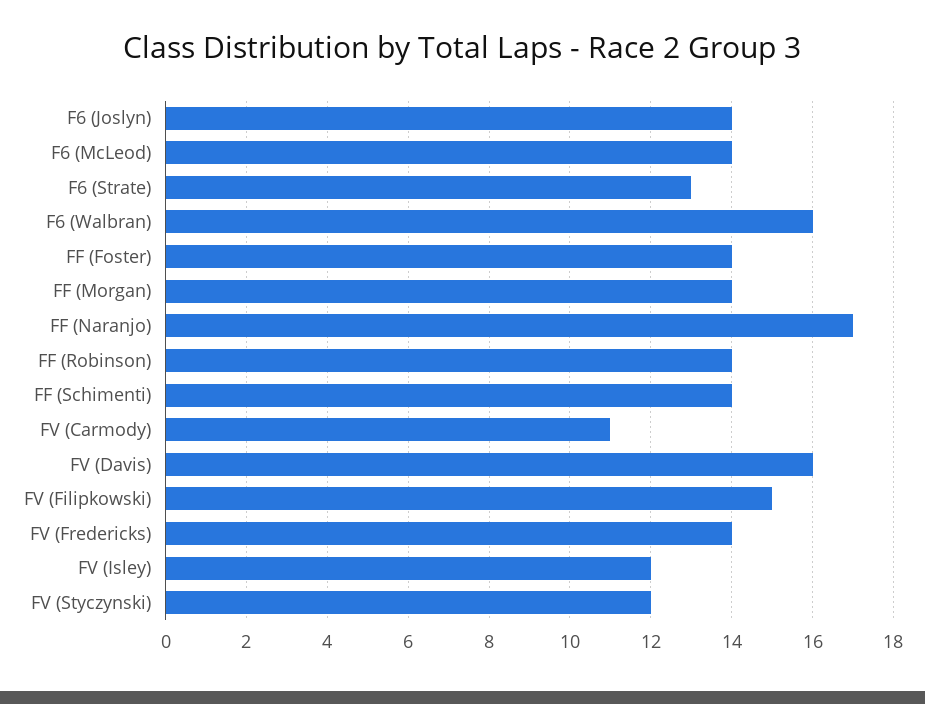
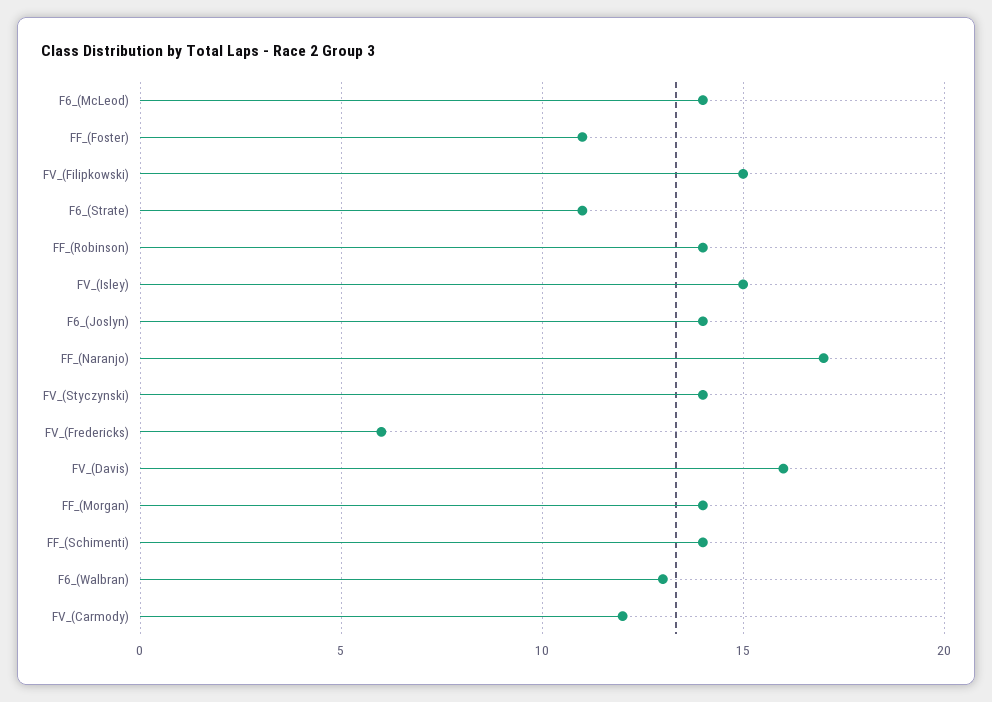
  {
    "F6 (Joslyn)": 14,
    "F6 (McLeod)": 14,
-   "F6 (Strate)": 13,
+   "F6 (Strate)": 11,
-   "F6 (Walbran)": 16,
+   "F6 (Walbran)": 13,
-   "FF (Foster)": 14,
+   "FF (Foster)": 11,
    "FF (Morgan)": 14,
    "FF (Naranjo)": 17,
    "FF (Robinson)": 14,
    "FF (Schimenti)": 14,
-   "FV (Carmody)": 11,
+   "FV (Carmody)": 12,
    "FV (Davis)": 16,
    "FV (Filipkowski)": 15,
-   "FV (Fredericks)": 14,
+   "FV (Fredericks)": 6,
-   "FV (Isley)": 12,
+   "FV (Isley)": 15,
-   "FV (Styczynski)": 12
+   "FV (Styczynski)": 14
  }

